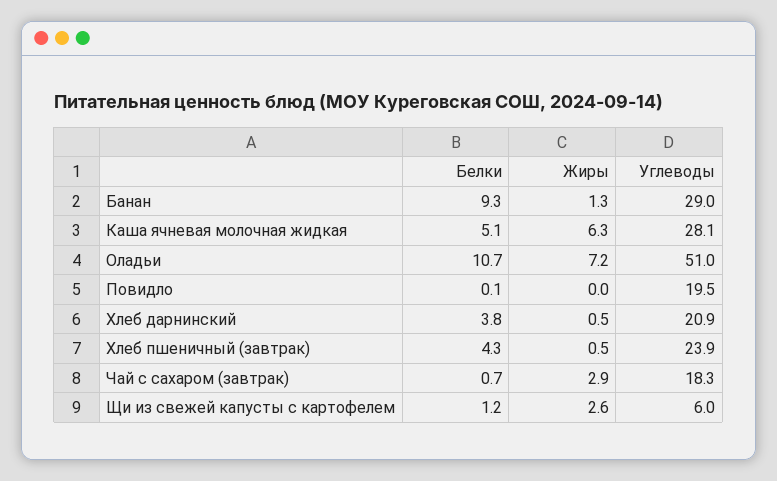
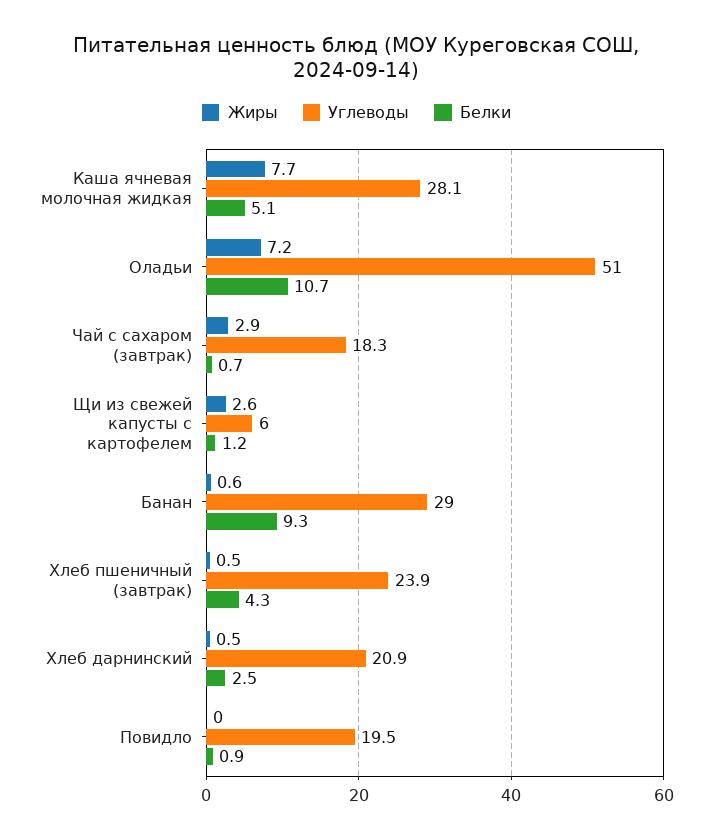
  {
    "Белки": {
      "Банан": 9.3,
      "Каша ячневая молочная жидкая": 5.1,
      "Оладьи": 10.7,
-     "Повидло": 0.1,
+     "Повидло": 0.9,
-     "Хлеб дарнинский": 3.8,
+     "Хлеб дарнинский": 2.5,
      "Хлеб пшеничный (завтрак)": 4.3,
      "Чай с сахаром (завтрак)": 0.7,
      "Щи из свежей капусты с картофелем": 1.2
    },
    "Жиры": {
-     "Банан": 1.3,
+     "Банан": 0.6,
-     "Каша ячневая молочная жидкая": 6.3,
+     "Каша ячневая молочная жидкая": 7.7,
      "Оладьи": 7.2,
      "Повидло": 0,
      "Хлеб дарнинский": 0.5,
      "Хлеб пшеничный (завтрак)": 0.5,
      "Чай с сахаром (завтрак)": 2.9,
      "Щи из свежей капусты с картофелем": 2.6
    },
    "Углеводы": {
      "Банан": 29,
      "Каша ячневая молочная жидкая": 28.1,
      "Оладьи": 51,
      "Повидло": 19.5,
      "Хлеб дарнинский": 20.9,
      "Хлеб пшеничный (завтрак)": 23.9,
      "Чай с сахаром (завтрак)": 18.3,
      "Щи из свежей капусты с картофелем": 6
    }
  }

